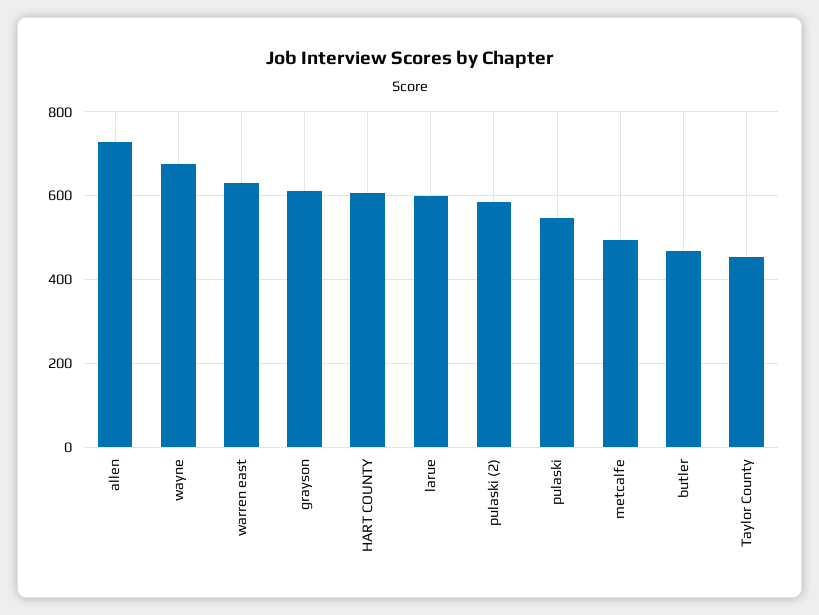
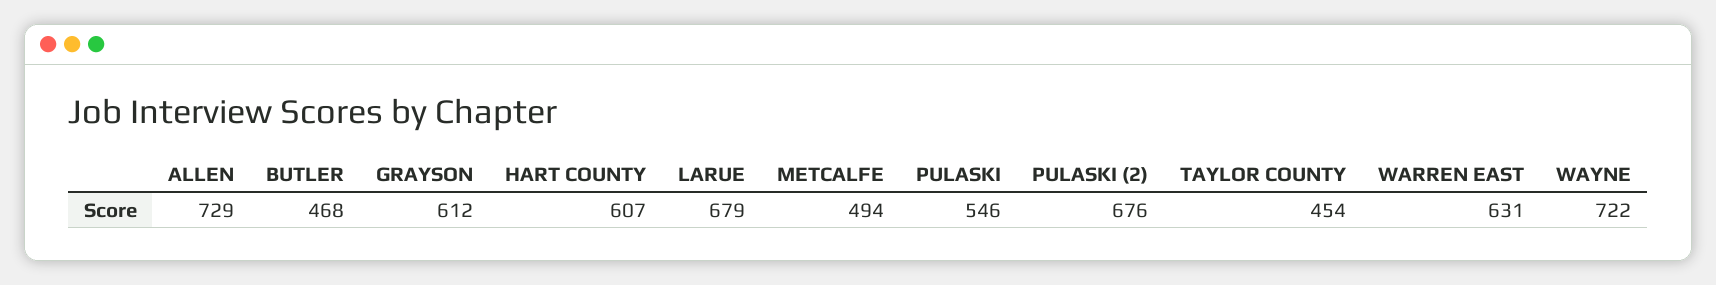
  {
    "allen": 729,
-   "wayne": 680,
+   "wayne": 722,
    "warren east": 631,
    "grayson": 612,
    "HART COUNTY": 607,
-   "larue": 600,
+   "larue": 679,
-   "pulaski (2)": 580,
+   "pulaski (2)": 676,
    "pulaski": 546,
    "metcalfe": 494,
    "butler": 468,
    "Taylor County": 454
  }

